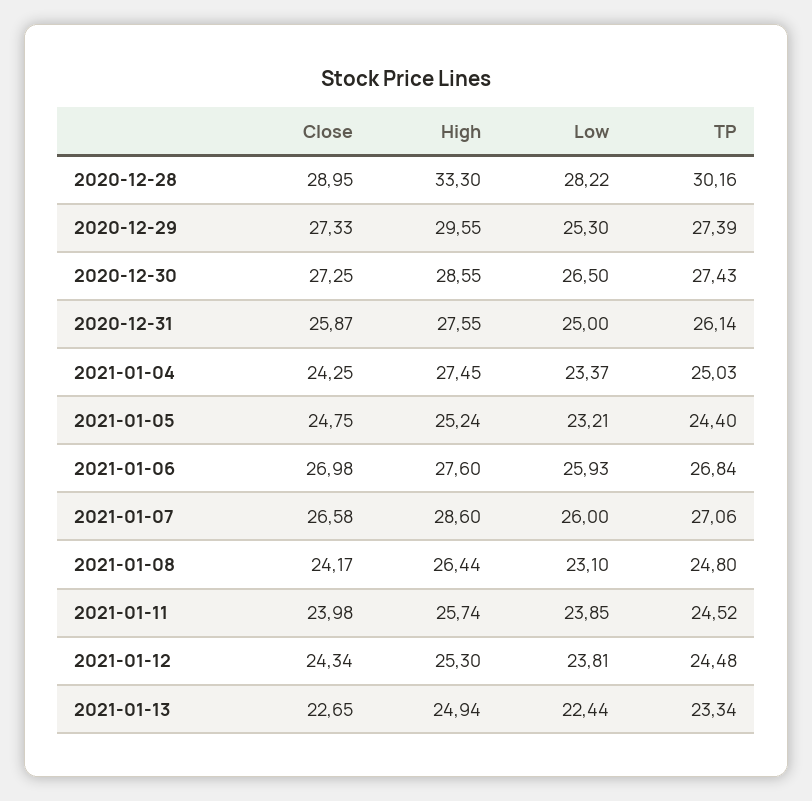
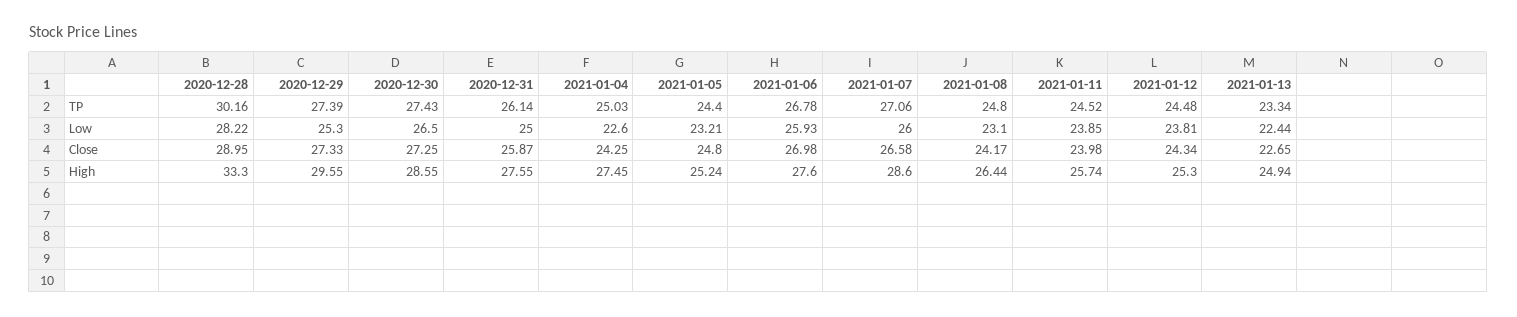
  {
    "Close": {
      "2020-12-28": 28.95,
      "2020-12-29": 27.33,
      "2020-12-30": 27.25,
      "2020-12-31": 25.87,
      "2021-01-04": 24.25,
-     "2021-01-05": 24.75,
+     "2021-01-05": 24.8,
      "2021-01-06": 26.98,
      "2021-01-07": 26.58,
      "2021-01-08": 24.17,
      "2021-01-11": 23.98,
      "2021-01-12": 24.34,
      "2021-01-13": 22.65
    },
    "High": {
      "2020-12-28": 33.3,
      "2020-12-29": 29.55,
      "2020-12-30": 28.55,
      "2020-12-31": 27.55,
      "2021-01-04": 27.45,
      "2021-01-05": 25.24,
      "2021-01-06": 27.6,
      "2021-01-07": 28.6,
      "2021-01-08": 26.44,
      "2021-01-11": 25.74,
      "2021-01-12": 25.3,
      "2021-01-13": 24.94
    },
    "Low": {
      "2020-12-28": 28.22,
      "2020-12-29": 25.3,
      "2020-12-30": 26.5,
      "2020-12-31": 25,
-     "2021-01-04": 23.37,
+     "2021-01-04": 22.6,
      "2021-01-05": 23.21,
      "2021-01-06": 25.93,
      "2021-01-07": 26,
      "2021-01-08": 23.1,
      "2021-01-11": 23.85,
      "2021-01-12": 23.81,
      "2021-01-13": 22.44
    },
    "TP": {
      "2020-12-28": 30.16,
      "2020-12-29": 27.39,
      "2020-12-30": 27.43,
      "2020-12-31": 26.14,
      "2021-01-04": 25.03,
      "2021-01-05": 24.4,
-     "2021-01-06": 26.84,
+     "2021-01-06": 26.78,
      "2021-01-07": 27.06,
      "2021-01-08": 24.8,
      "2021-01-11": 24.52,
      "2021-01-12": 24.48,
      "2021-01-13": 23.34
    }
  }

